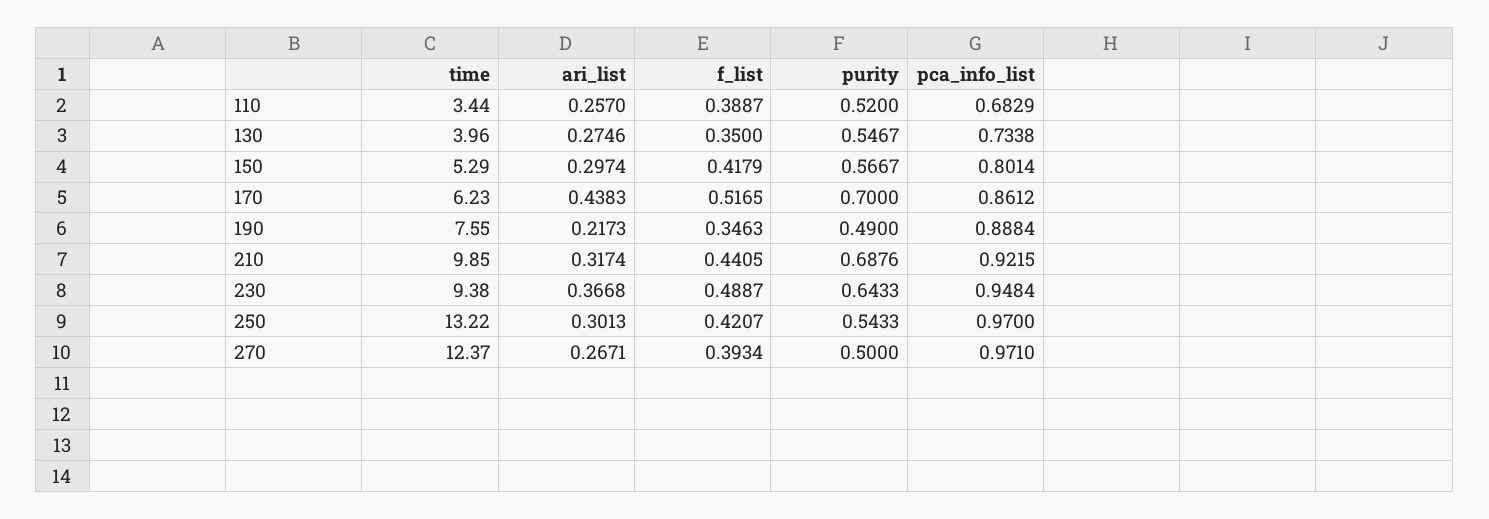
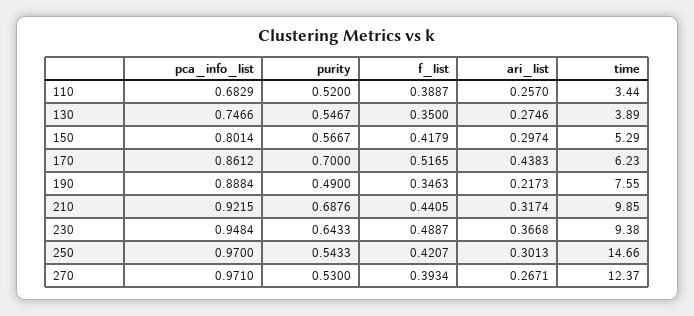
  {
    "time": {
      "110": 3.44,
-     "130": 3.96,
+     "130": 3.89,
      "150": 5.29,
      "170": 6.23,
      "190": 7.55,
      "210": 9.85,
      "230": 9.38,
-     "250": 13.22,
+     "250": 14.66,
      "270": 12.37
    },
    "ari_list": {
      "110": 0.257,
      "130": 0.2746,
      "150": 0.2974,
      "170": 0.4383,
      "190": 0.2173,
      "210": 0.3174,
      "230": 0.3668,
      "250": 0.3013,
      "270": 0.2671
    },
    "f_list": {
      "110": 0.3887,
      "130": 0.35,
      "150": 0.4179,
      "170": 0.5165,
      "190": 0.3463,
      "210": 0.4405,
      "230": 0.4887,
      "250": 0.4207,
      "270": 0.3934
    },
    "purity": {
      "110": 0.52,
      "130": 0.5467,
      "150": 0.5667,
      "170": 0.7,
      "190": 0.49,
      "210": 0.6876,
      "230": 0.6433,
      "250": 0.5433,
-     "270": 0.5
+     "270": 0.53
    },
    "pca_info_list": {
      "110": 0.6829,
-     "130": 0.7338,
+     "130": 0.7466,
      "150": 0.8014,
      "170": 0.8612,
      "190": 0.8884,
      "210": 0.9215,
      "230": 0.9484,
      "250": 0.97,
      "270": 0.971
    }
  }

